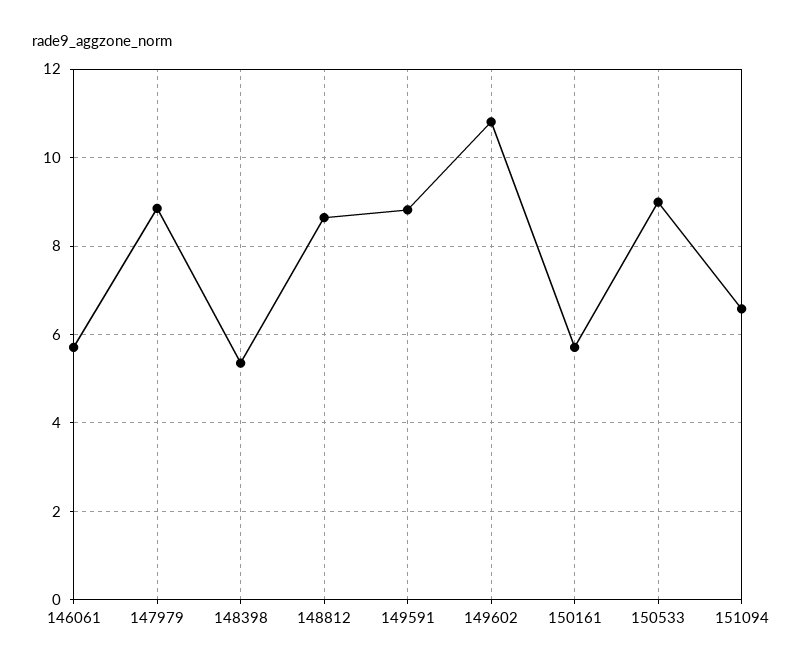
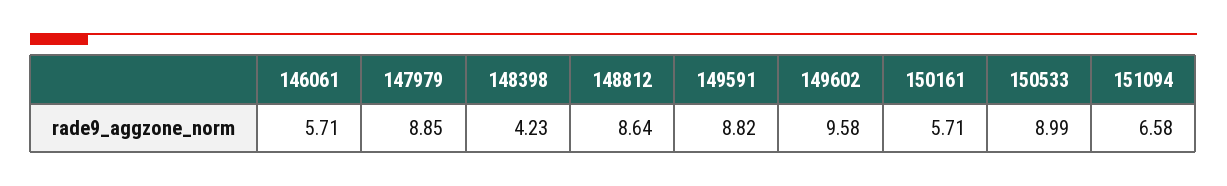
  {
    "146061": 5.71,
    "147979": 8.85,
-   "148398": 5.4,
+   "148398": 4.23,
    "148812": 8.64,
    "149591": 8.82,
-   "149602": 10.8,
+   "149602": 9.58,
    "150161": 5.71,
    "150533": 8.99,
    "151094": 6.58
  }

